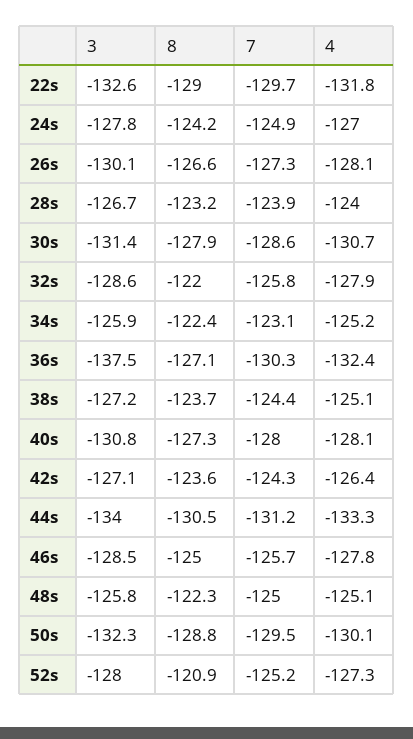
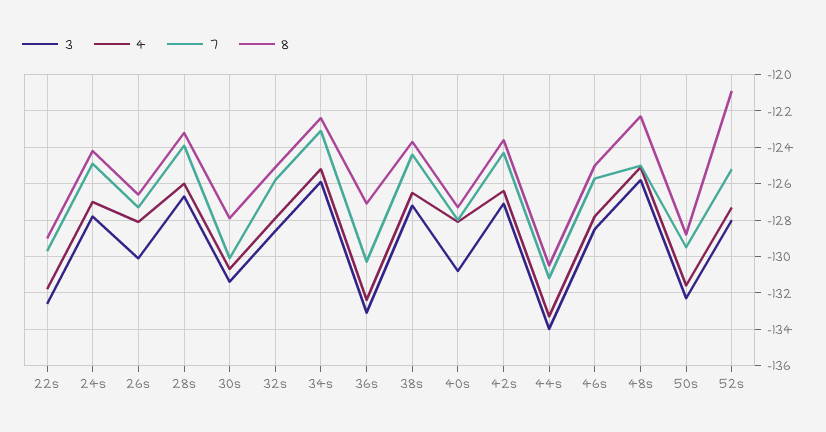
  {
    "3": {
      "22s": -132.6,
      "24s": -127.8,
      "26s": -130.1,
      "28s": -126.7,
      "30s": -131.4,
      "32s": -128.6,
      "34s": -125.9,
-     "36s": -137.5,
+     "36s": -133,
      "38s": -127.2,
      "40s": -130.8,
      "42s": -127.1,
      "44s": -134,
      "46s": -128.5,
      "48s": -125.8,
      "50s": -132.3,
      "52s": -128
    },
    "8": {
      "22s": -129,
      "24s": -124.2,
      "26s": -126.6,
      "28s": -123.2,
      "30s": -127.9,
-     "32s": -122,
+     "32s": -125,
      "34s": -122.4,
      "36s": -127.1,
      "38s": -123.7,
      "40s": -127.3,
      "42s": -123.6,
      "44s": -130.5,
      "46s": -125,
      "48s": -122.3,
      "50s": -128.8,
      "52s": -120.9
    },
    "7": {
      "22s": -129.7,
      "24s": -124.9,
      "26s": -127.3,
      "28s": -123.9,
-     "30s": -128.6,
+     "30s": -130,
      "32s": -125.8,
      "34s": -123.1,
      "36s": -130.3,
      "38s": -124.4,
      "40s": -128,
      "42s": -124.3,
      "44s": -131.2,
      "46s": -125.7,
      "48s": -125,
      "50s": -129.5,
      "52s": -125.2
    },
    "4": {
      "22s": -131.8,
      "24s": -127,
      "26s": -128.1,
-     "28s": -124,
+     "28s": -126,
      "30s": -130.7,
      "32s": -127.9,
      "34s": -125.2,
      "36s": -132.4,
-     "38s": -125.1,
+     "38s": -126.5,
      "40s": -128.1,
      "42s": -126.4,
      "44s": -133.3,
      "46s": -127.8,
      "48s": -125.1,
-     "50s": -130.1,
+     "50s": -131.5,
      "52s": -127.3
    }
  }

